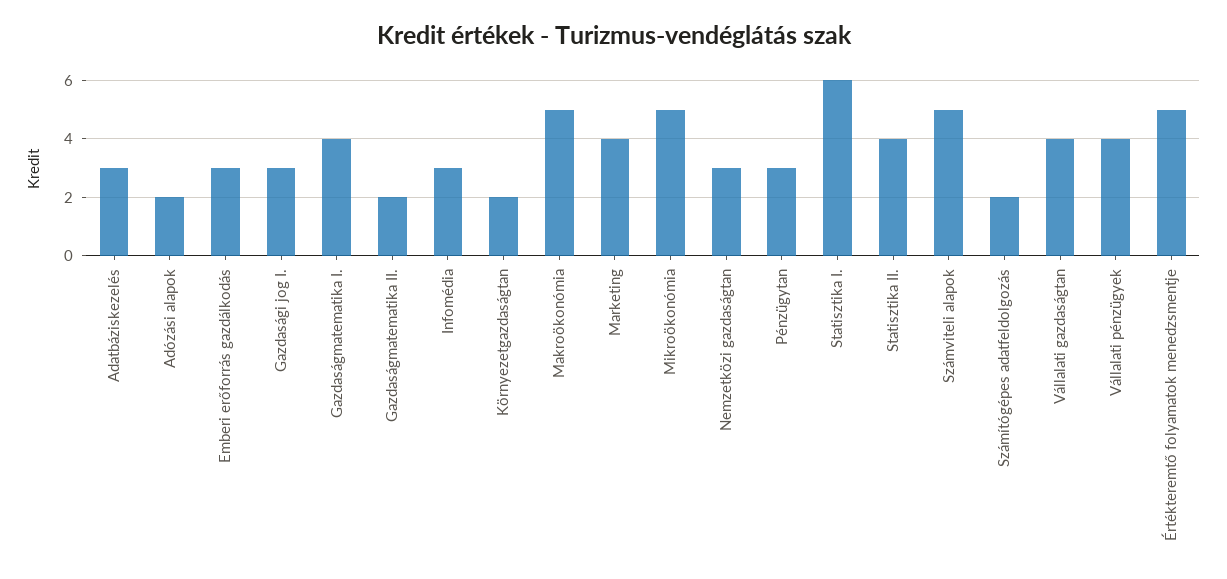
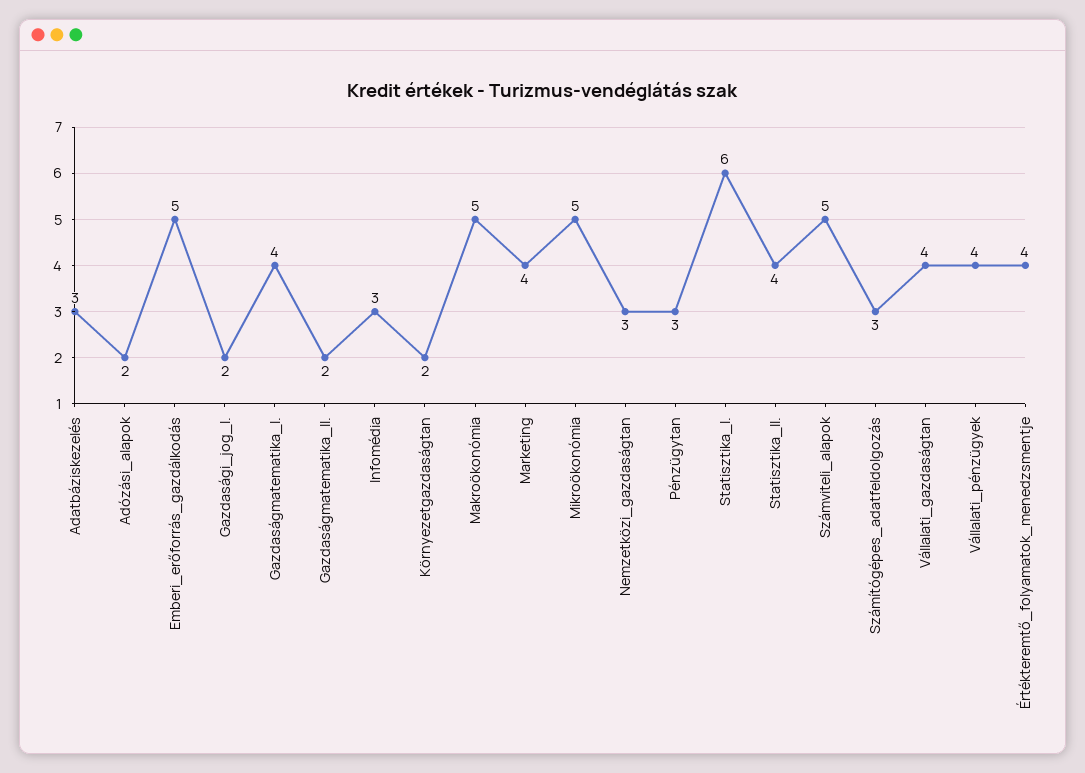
  {
    "Adatbáziskezelés": 3,
    "Adózási alapok": 2,
-   "Emberi erőforrás gazdálkodás": 3,
+   "Emberi erőforrás gazdálkodás": 5,
-   "Gazdasági jog I.": 3,
+   "Gazdasági jog I.": 2,
    "Gazdaságmatematika I.": 4,
    "Gazdaságmatematika II.": 2,
    "Infomédia": 3,
    "Környezetgazdaságtan": 2,
    "Makroökonómia": 5,
    "Marketing": 4,
    "Mikroökonómia": 5,
    "Nemzetközi gazdaságtan": 3,
    "Pénzügytan": 3,
    "Statisztika I.": 6,
    "Statisztika II.": 4,
    "Számviteli alapok": 5,
-   "Számítógépes adatfeldolgozás": 2,
+   "Számítógépes adatfeldolgozás": 3,
    "Vállalati gazdaságtan": 4,
    "Vállalati pénzügyek": 4,
-   "Értékteremtő folyamatok menedzsmentje": 5
+   "Értékteremtő folyamatok menedzsmentje": 4
  }

